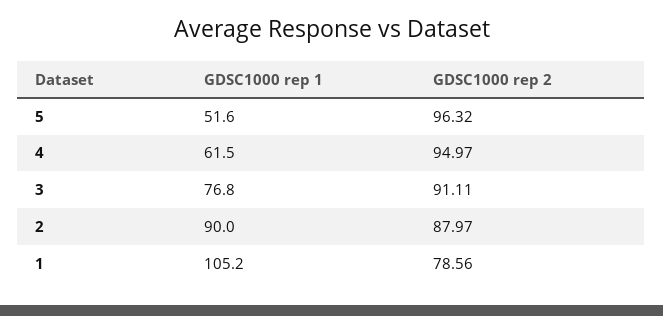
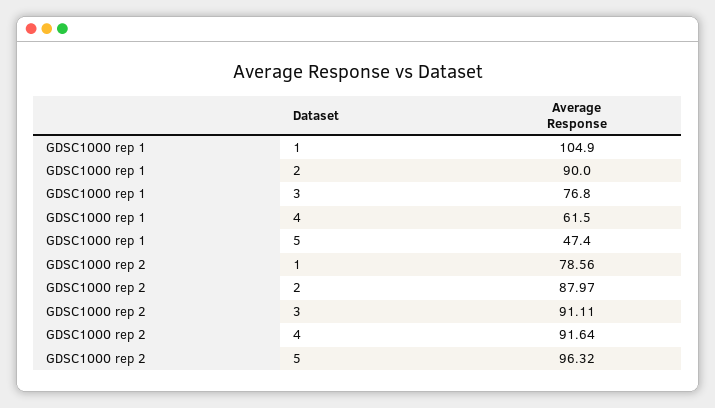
  {
    "GDSC1000 rep 1": {
-     "5": 51.6,
+     "5": 47.4,
      "4": 61.5,
      "3": 76.8,
      "2": 90,
-     "1": 105.2
+     "1": 104.9
    },
    "GDSC1000 rep 2": {
      "5": 96.32,
-     "4": 94.97,
+     "4": 91.64,
      "3": 91.11,
      "2": 87.97,
      "1": 78.56
    }
  }

